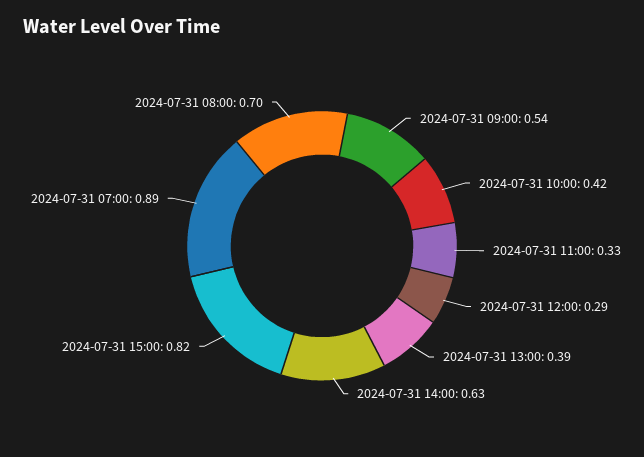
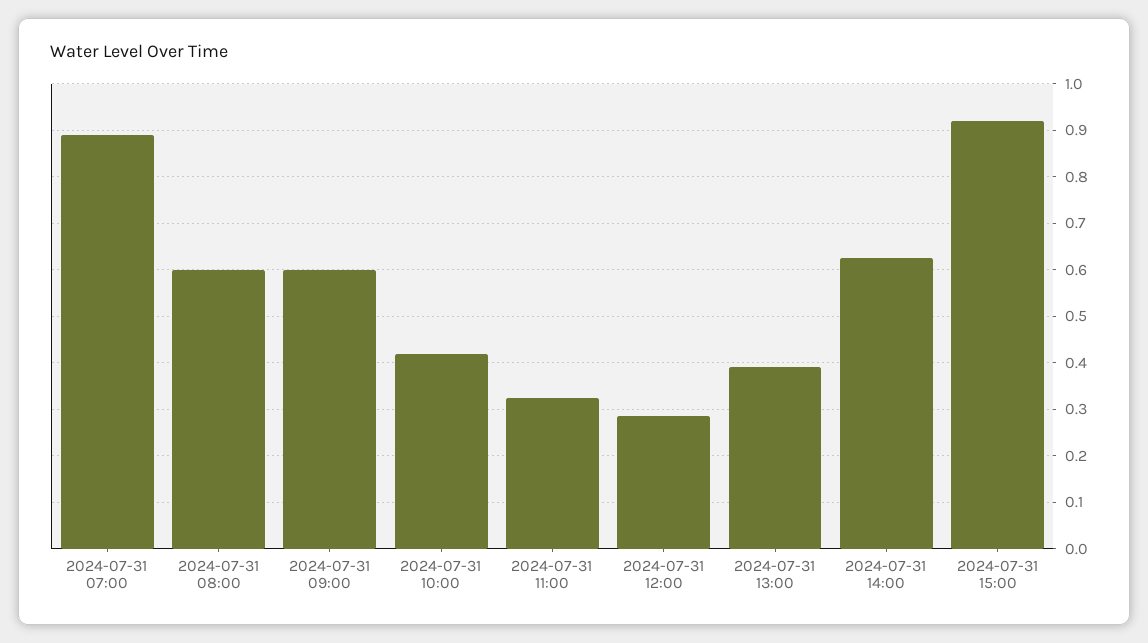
  {
-   "2024-07-31 09:00": 0.54,
+   "2024-07-31 09:00": 0.6,
    "2024-07-31 10:00": 0.42,
    "2024-07-31 11:00": 0.33,
    "2024-07-31 12:00": 0.29,
    "2024-07-31 13:00": 0.39,
    "2024-07-31 14:00": 0.63,
-   "2024-07-31 15:00": 0.82,
+   "2024-07-31 15:00": 0.92,
    "2024-07-31 07:00": 0.89,
-   "2024-07-31 08:00": 0.7
+   "2024-07-31 08:00": 0.6
  }

